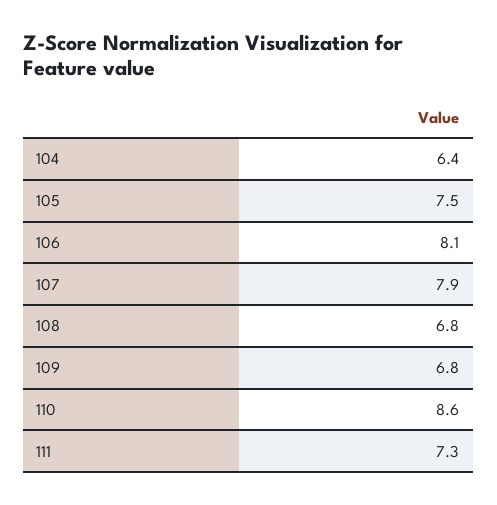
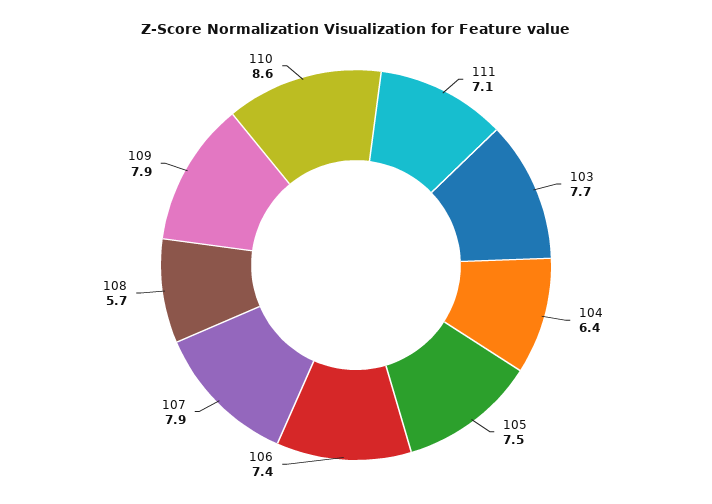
  {
    "104": 6.4,
    "105": 7.5,
-   "106": 8.1,
+   "106": 7.4,
    "107": 7.9,
-   "108": 6.8,
+   "108": 5.7,
-   "109": 6.8,
+   "109": 7.9,
    "110": 8.6,
-   "111": 7.3
+   "111": 7.1,
+   "103": 7.7
  }

